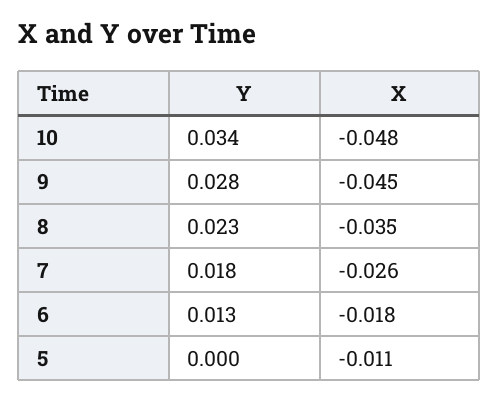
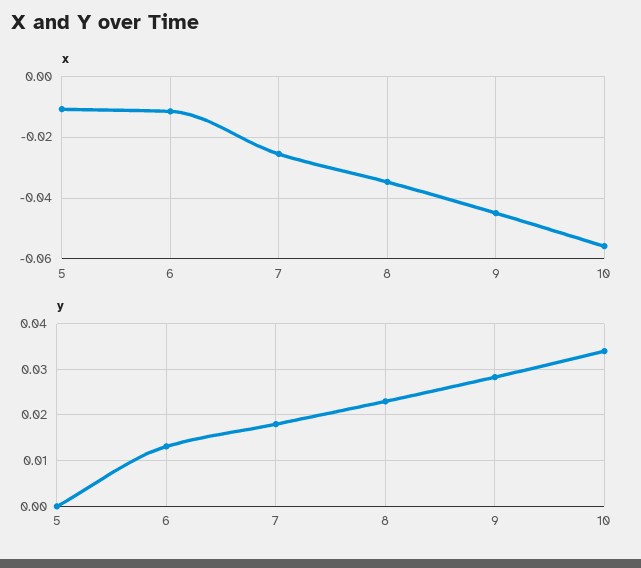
  {
    "Y": {
      "10": 0.034,
      "9": 0.028,
      "8": 0.023,
      "7": 0.018,
      "6": 0.013,
      "5": 0
    },
    "X": {
-     "10": -0.048,
+     "10": -0.056,
      "9": -0.045,
      "8": -0.035,
      "7": -0.026,
-     "6": -0.018,
+     "6": -0.012,
      "5": -0.011
    }
  }

